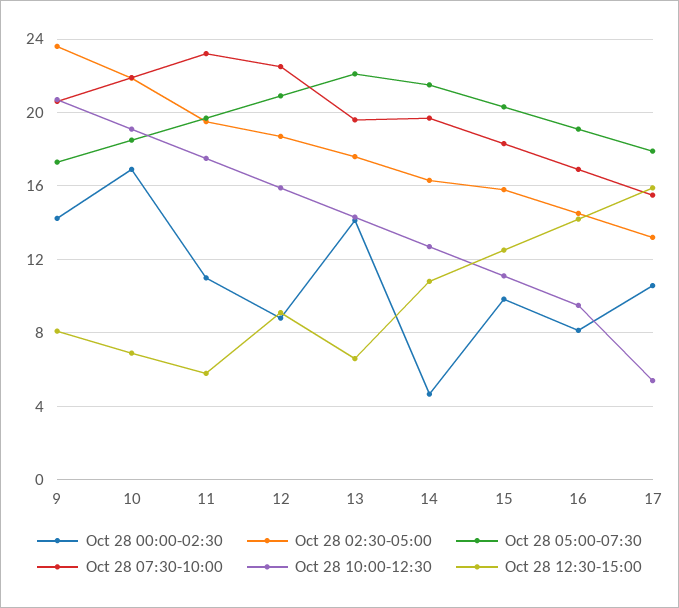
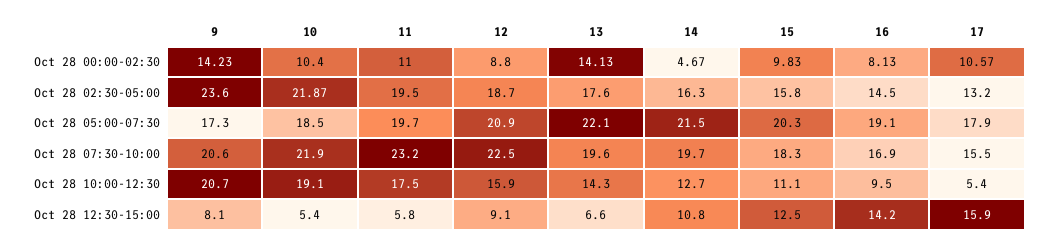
  {
    "Oct 28 00:00-02:30": {
      "9": 14.23,
-     "10": 17,
+     "10": 10.4,
      "11": 11,
      "12": 8.8,
      "13": 14.13,
      "14": 4.67,
      "15": 9.83,
      "16": 8.13,
      "17": 10.57
    },
    "Oct 28 02:30-05:00": {
      "9": 23.6,
      "10": 21.87,
      "11": 19.5,
      "12": 18.7,
      "13": 17.6,
      "14": 16.3,
      "15": 15.8,
      "16": 14.5,
      "17": 13.2
    },
    "Oct 28 05:00-07:30": {
      "9": 17.3,
      "10": 18.5,
      "11": 19.7,
      "12": 20.9,
      "13": 22.1,
      "14": 21.5,
      "15": 20.3,
      "16": 19.1,
      "17": 17.9
    },
    "Oct 28 07:30-10:00": {
      "9": 20.6,
      "10": 21.9,
      "11": 23.2,
      "12": 22.5,
      "13": 19.6,
      "14": 19.7,
      "15": 18.3,
      "16": 16.9,
      "17": 15.5
    },
    "Oct 28 10:00-12:30": {
      "9": 20.7,
      "10": 19.1,
      "11": 17.5,
      "12": 15.9,
      "13": 14.3,
      "14": 12.7,
      "15": 11.1,
      "16": 9.5,
      "17": 5.4
    },
    "Oct 28 12:30-15:00": {
      "9": 8.1,
-     "10": 7,
+     "10": 5.4,
      "11": 5.8,
      "12": 9.1,
      "13": 6.6,
      "14": 10.8,
      "15": 12.5,
      "16": 14.2,
      "17": 15.9
    }
  }

